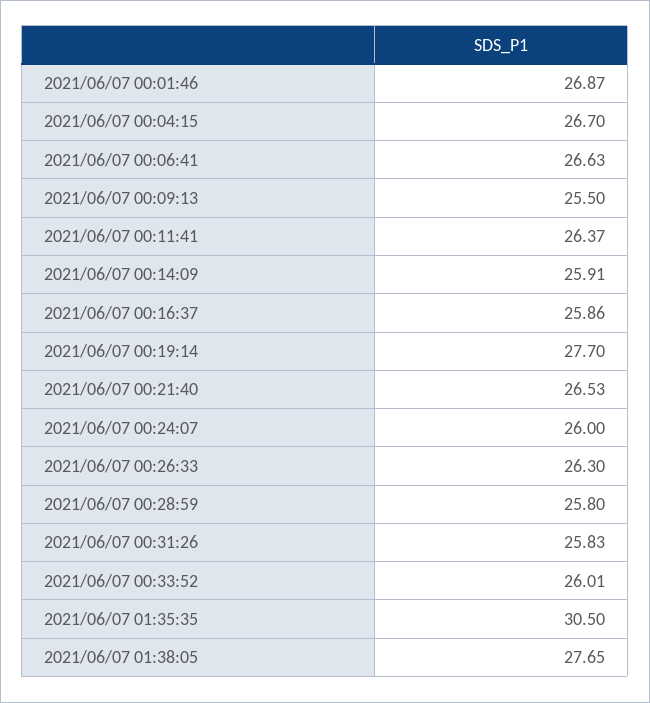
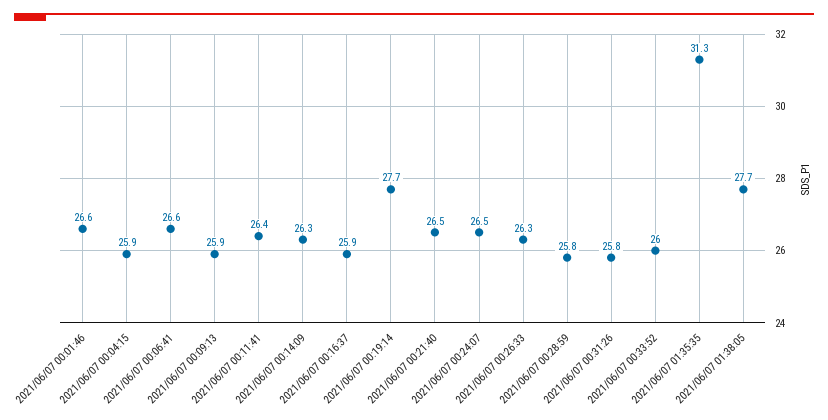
  {
-   "2021/06/07 00:01:46": 26.87,
+   "2021/06/07 00:01:46": 26.6,
-   "2021/06/07 00:04:15": 26.7,
+   "2021/06/07 00:04:15": 25.9,
    "2021/06/07 00:06:41": 26.63,
-   "2021/06/07 00:09:13": 25.5,
+   "2021/06/07 00:09:13": 25.9,
    "2021/06/07 00:11:41": 26.37,
-   "2021/06/07 00:14:09": 25.91,
+   "2021/06/07 00:14:09": 26.3,
    "2021/06/07 00:16:37": 25.86,
    "2021/06/07 00:19:14": 27.7,
    "2021/06/07 00:21:40": 26.53,
-   "2021/06/07 00:24:07": 26,
+   "2021/06/07 00:24:07": 26.5,
    "2021/06/07 00:26:33": 26.3,
    "2021/06/07 00:28:59": 25.8,
    "2021/06/07 00:31:26": 25.83,
    "2021/06/07 00:33:52": 26.01,
-   "2021/06/07 01:35:35": 30.5,
+   "2021/06/07 01:35:35": 31.3,
    "2021/06/07 01:38:05": 27.65
  }

